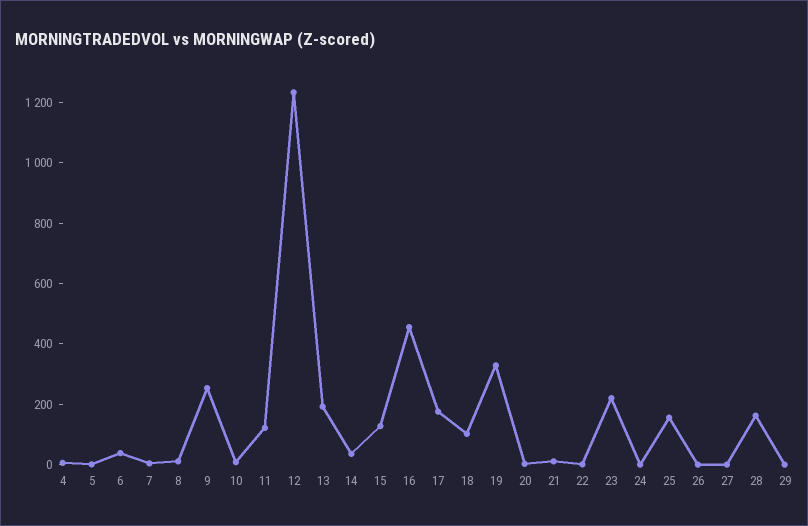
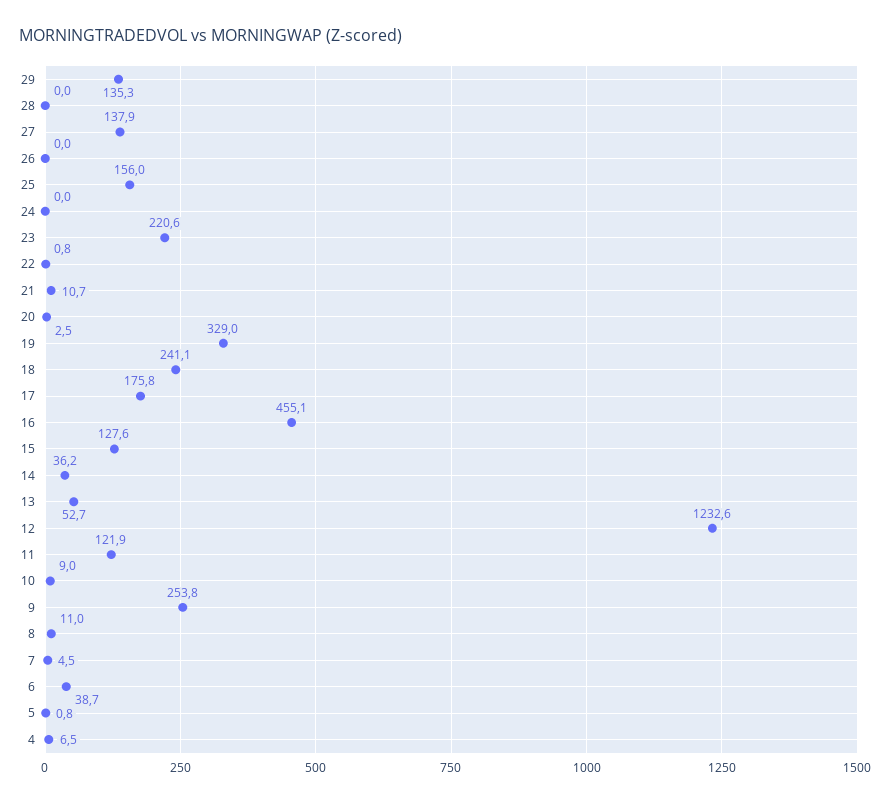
  {
    "4": 6.5,
    "5": 0.8,
    "6": 38.7,
    "7": 4.5,
    "8": 11,
    "9": 253.8,
    "10": 9,
    "11": 121.9,
    "12": 1232.6,
-   "13": 200,
+   "13": 52.7,
    "14": 36.2,
    "15": 127.6,
    "16": 455.1,
    "17": 175.8,
-   "18": 100,
+   "18": 241.1,
    "19": 329,
    "20": 2.5,
    "21": 10.7,
    "22": 0.8,
    "23": 220.6,
    "24": 0,
    "25": 156,
    "26": 0,
-   "27": 0,
+   "27": 137.9,
-   "28": 150,
+   "28": 0,
-   "29": 0
+   "29": 135.3
  }

